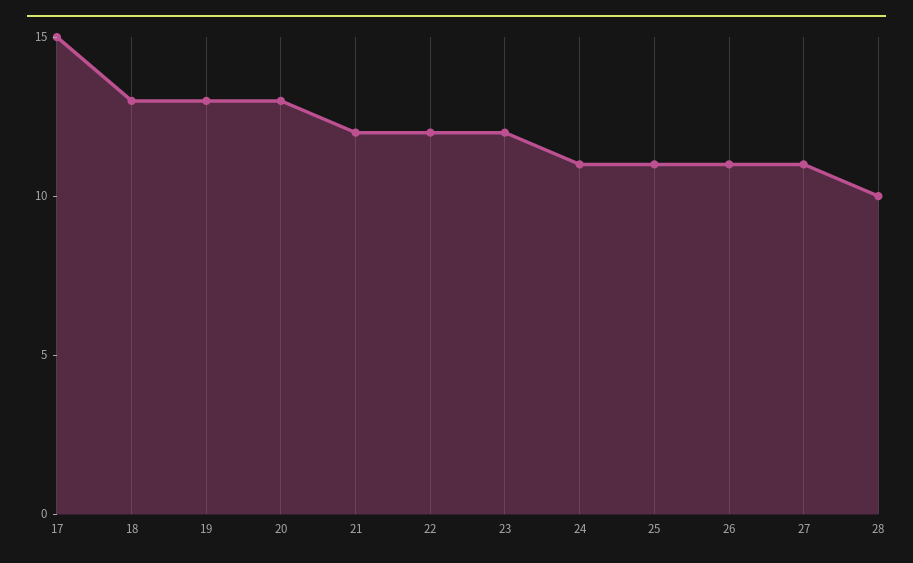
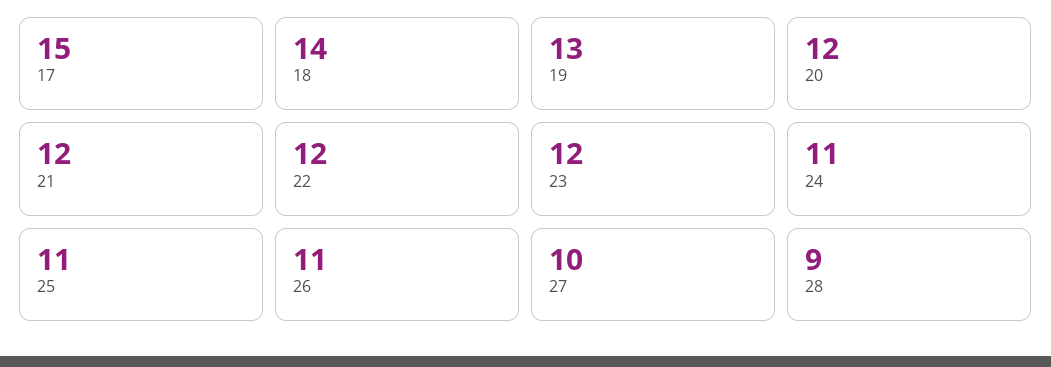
  {
    "17": 15,
-   "18": 13,
+   "18": 14,
    "19": 13,
-   "20": 13,
+   "20": 12,
    "21": 12,
    "22": 12,
    "23": 12,
    "24": 11,
    "25": 11,
    "26": 11,
-   "27": 11,
+   "27": 10,
-   "28": 10
+   "28": 9
  }

